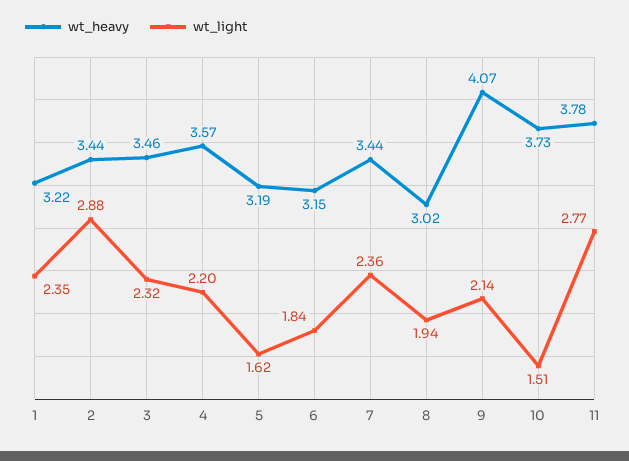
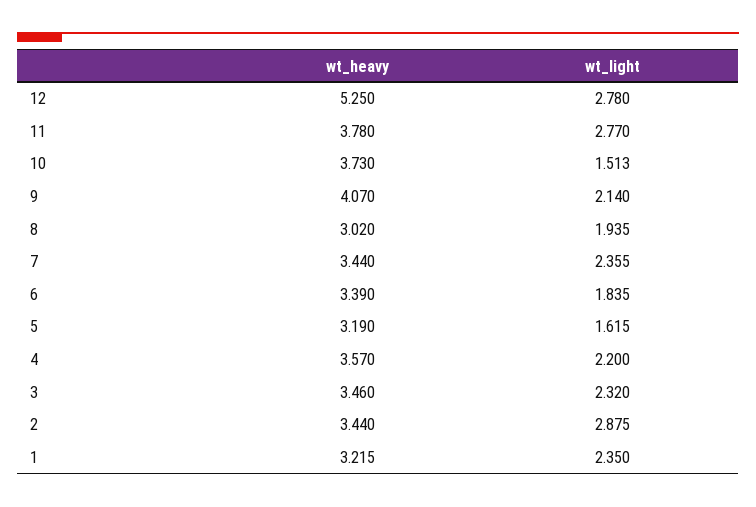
  {
    "wt_heavy": {
      "1": 3.215,
      "2": 3.44,
      "3": 3.46,
      "4": 3.57,
      "5": 3.19,
-     "6": 3.15,
+     "6": 3.39,
      "7": 3.44,
      "8": 3.02,
      "9": 4.07,
      "10": 3.73,
-     "11": 3.78
+     "11": 3.78,
+     "12": 5.25
    },
    "wt_light": {
      "1": 2.35,
      "2": 2.875,
      "3": 2.32,
      "4": 2.2,
      "5": 1.615,
      "6": 1.835,
      "7": 2.355,
      "8": 1.935,
      "9": 2.14,
      "10": 1.513,
-     "11": 2.77
+     "11": 2.77,
+     "12": 2.78
    }
  }

